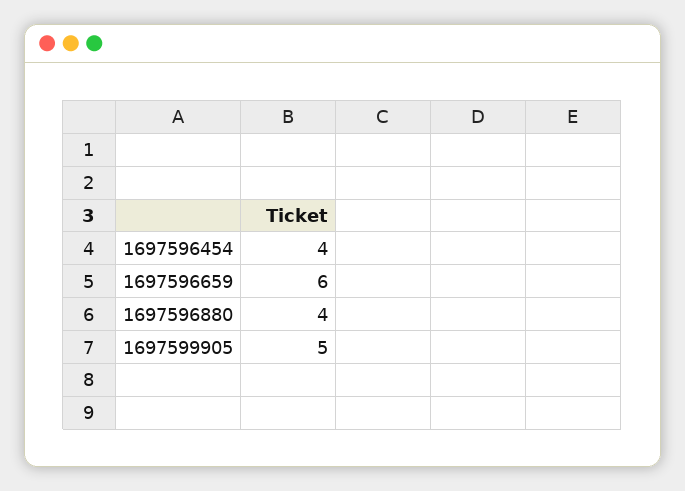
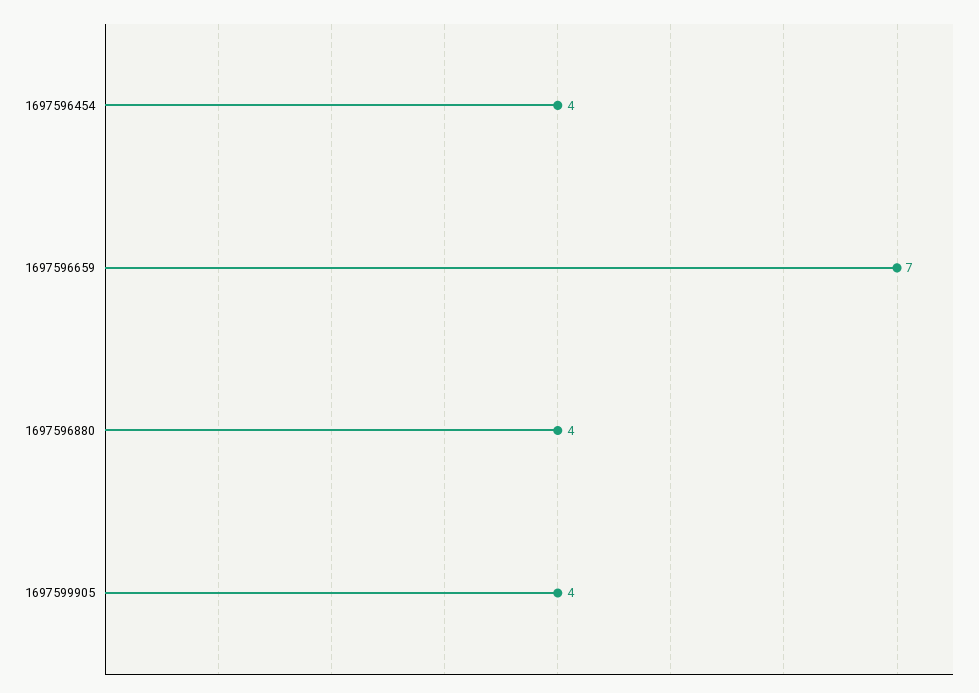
  {
    "1697596454": 4,
-   "1697596659": 6,
+   "1697596659": 7,
    "1697596880": 4,
-   "1697599905": 5
+   "1697599905": 4
  }

